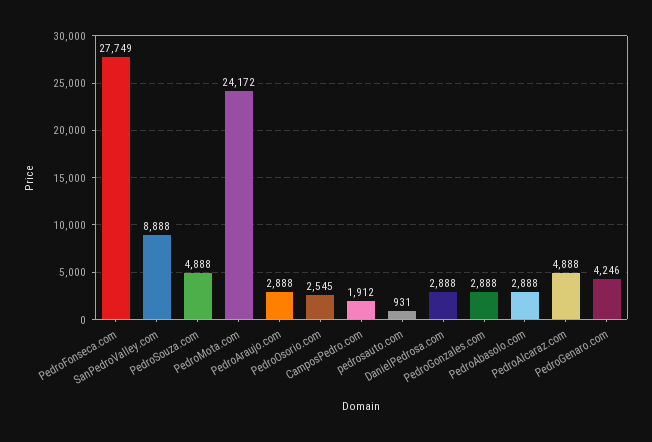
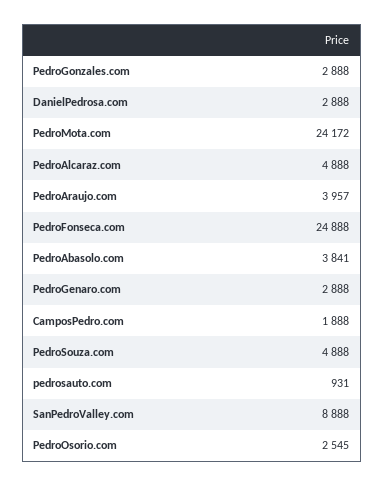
  {
-   "PedroFonseca.com": 27749,
+   "PedroFonseca.com": 24888,
    "SanPedroValley.com": 8888,
    "PedroSouza.com": 4888,
    "PedroMota.com": 24172,
-   "PedroAraujo.com": 2888,
+   "PedroAraujo.com": 3957,
    "PedroOsorio.com": 2545,
-   "CamposPedro.com": 1912,
+   "CamposPedro.com": 1888,
    "pedrosauto.com": 931,
    "DanielPedrosa.com": 2888,
    "PedroGonzales.com": 2888,
-   "PedroAbasolo.com": 2888,
+   "PedroAbasolo.com": 3841,
    "PedroAlcaraz.com": 4888,
-   "PedroGenaro.com": 4246
+   "PedroGenaro.com": 2888
  }

